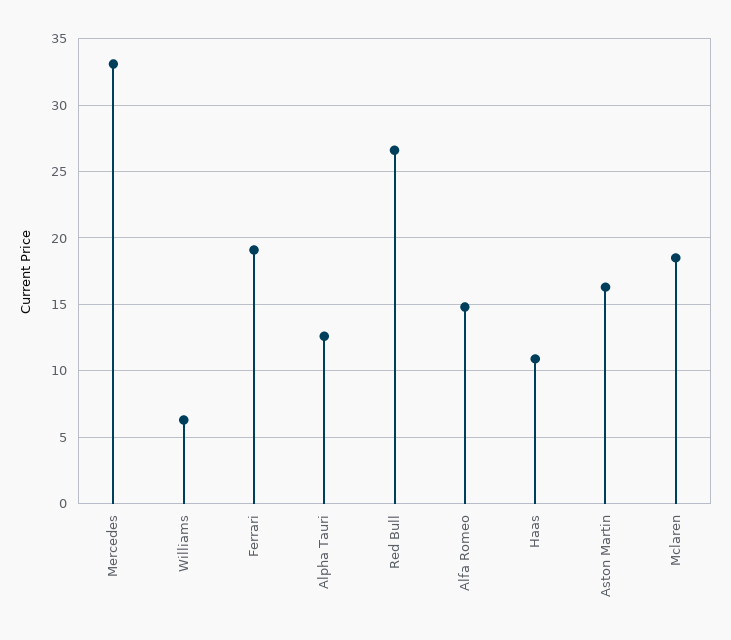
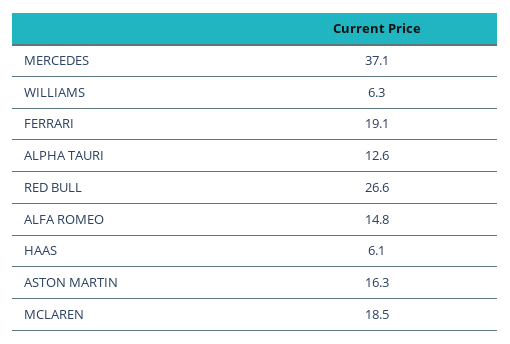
  {
-   "Mercedes": 33,
+   "Mercedes": 37.1,
    "Williams": 6.3,
    "Ferrari": 19.1,
    "Alpha Tauri": 12.6,
    "Red Bull": 26.6,
    "Alfa Romeo": 14.8,
-   "Haas": 11,
+   "Haas": 6.1,
    "Aston Martin": 16.3,
    "Mclaren": 18.5
  }

